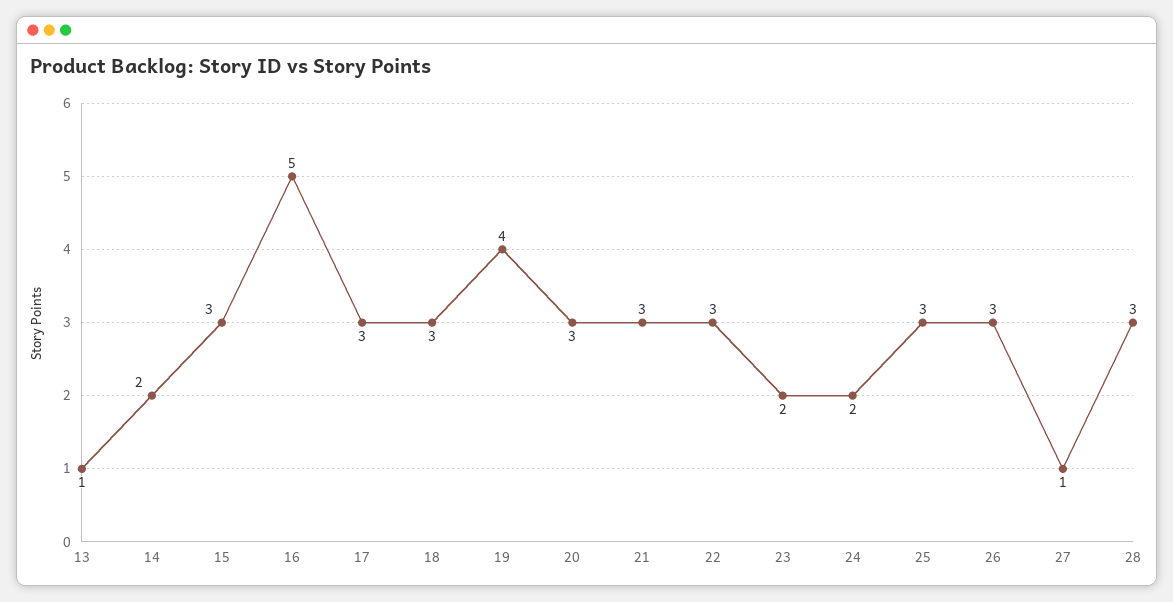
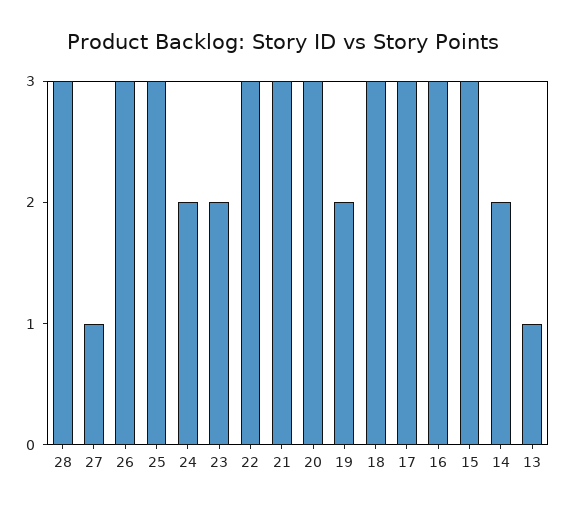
  {
    "13": 1,
    "14": 2,
    "15": 3,
-   "16": 5,
+   "16": 3,
    "17": 3,
    "18": 3,
-   "19": 4,
+   "19": 2,
    "20": 3,
    "21": 3,
    "22": 3,
    "23": 2,
    "24": 2,
    "25": 3,
    "26": 3,
    "27": 1,
    "28": 3
  }

